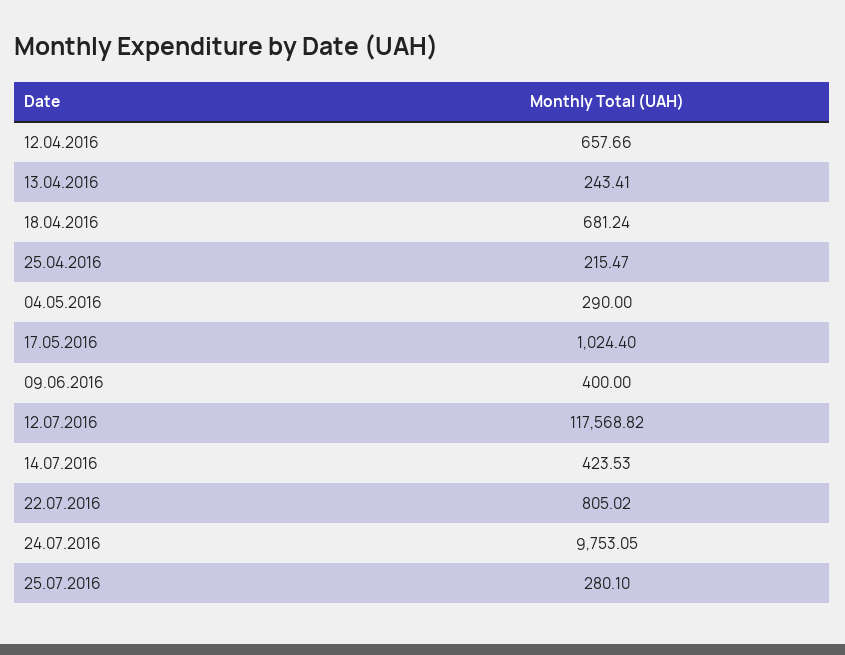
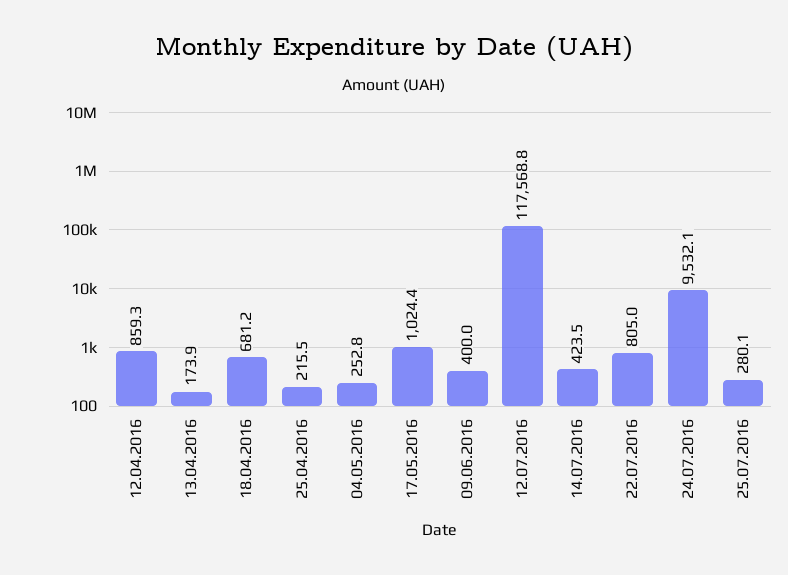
  {
-   "12.04.2016": 657.66,
+   "12.04.2016": 859.3,
-   "13.04.2016": 243.41,
+   "13.04.2016": 173.9,
    "18.04.2016": 681.24,
    "25.04.2016": 215.47,
-   "04.05.2016": 290,
+   "04.05.2016": 252.8,
    "17.05.2016": 1024.4,
    "09.06.2016": 400,
    "12.07.2016": 117568.82,
    "14.07.2016": 423.53,
    "22.07.2016": 805.02,
-   "24.07.2016": 9753.05,
+   "24.07.2016": 9532.1,
    "25.07.2016": 280.1
  }

